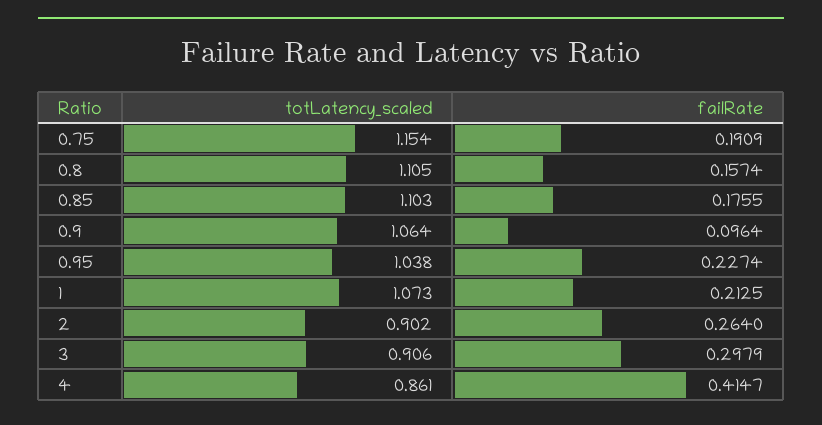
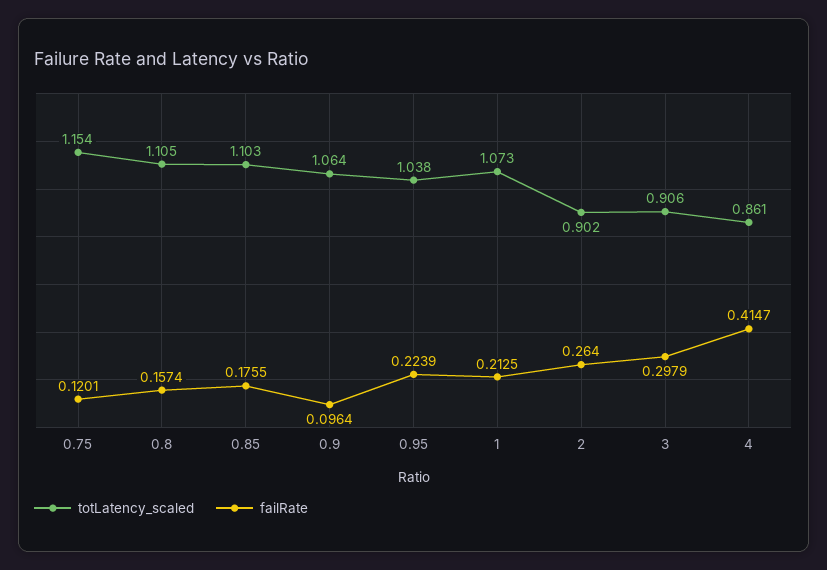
  {
    "totLatency_scaled": {
      "0.75": 1.154,
      "0.8": 1.105,
      "0.85": 1.103,
      "0.9": 1.064,
      "0.95": 1.038,
      "1": 1.073,
      "2": 0.902,
      "3": 0.906,
      "4": 0.861
    },
    "failRate": {
-     "0.75": 0.1909,
+     "0.75": 0.1201,
      "0.8": 0.1574,
      "0.85": 0.1755,
      "0.9": 0.0964,
-     "0.95": 0.2274,
+     "0.95": 0.2239,
      "1": 0.2125,
      "2": 0.264,
      "3": 0.2979,
      "4": 0.4147
    }
  }

